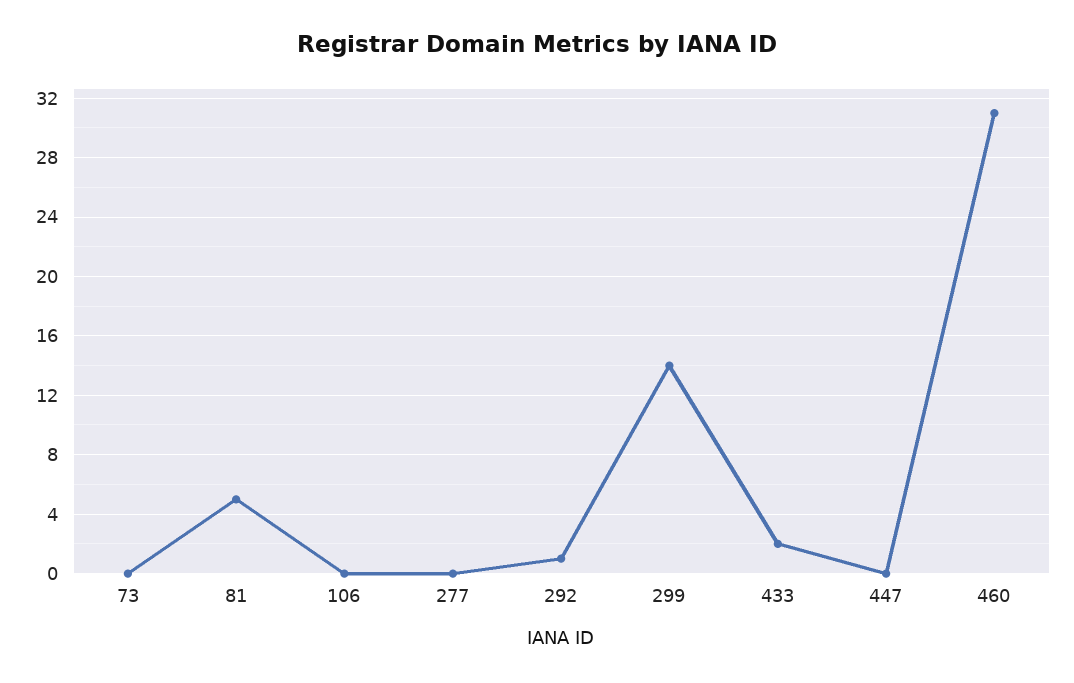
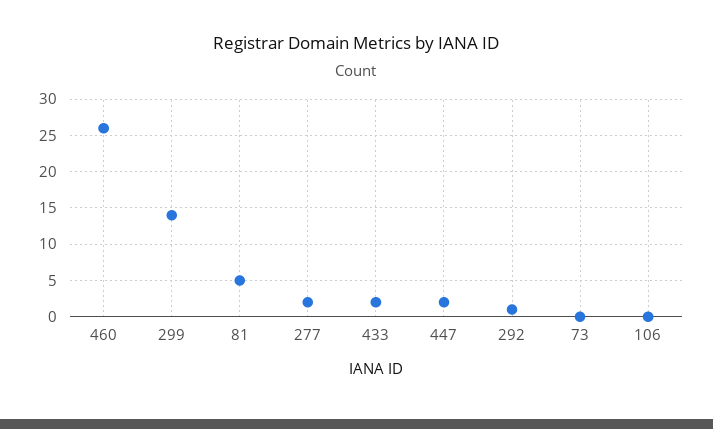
  {
    "73": 0,
    "81": 5,
    "106": 0,
-   "277": 0,
+   "277": 2,
    "292": 1,
    "299": 14,
    "433": 2,
-   "447": 0,
+   "447": 2,
-   "460": 31
+   "460": 26
  }

